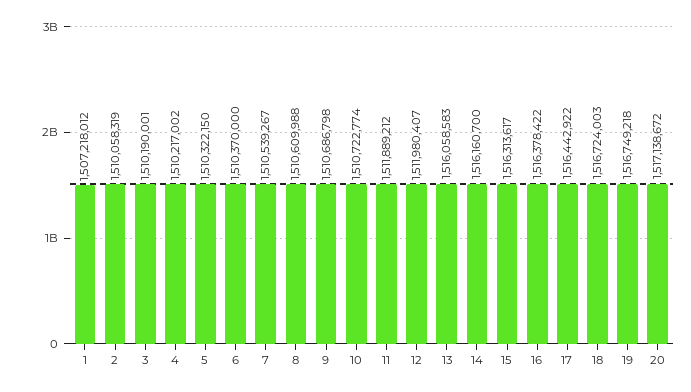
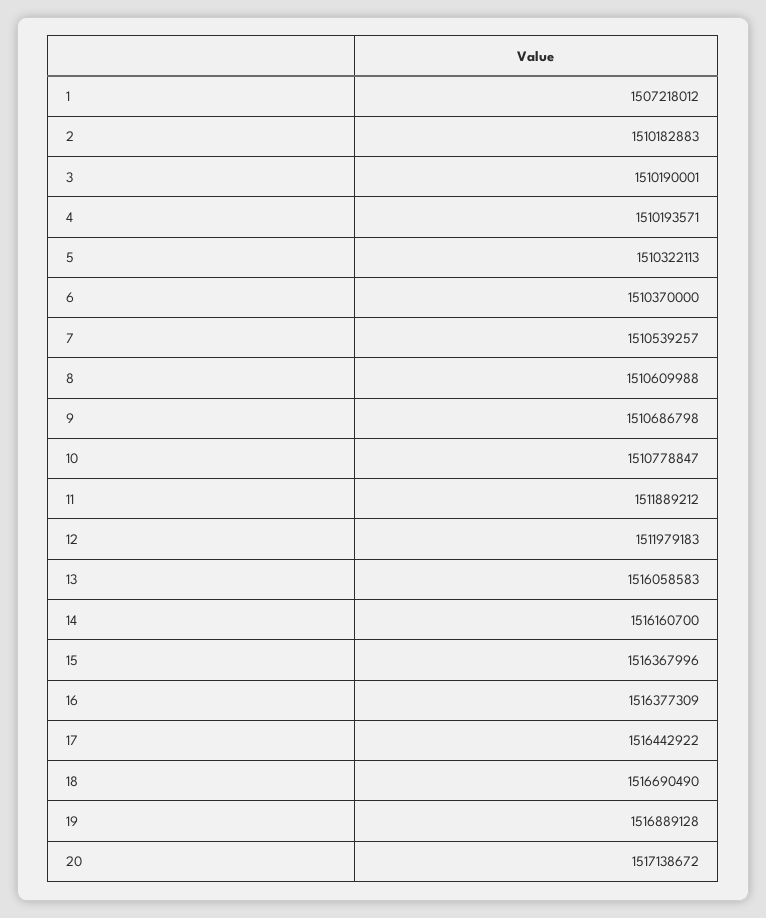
  {
    "1": 1507218012,
-   "2": 1510058319,
+   "2": 1510182883,
    "3": 1510190001,
-   "4": 1510217002,
+   "4": 1510193571,
-   "5": 1510322150,
+   "5": 1510322113,
    "6": 1510370000,
-   "7": 1510539267,
+   "7": 1510539257,
    "8": 1510609988,
    "9": 1510686798,
-   "10": 1510722774,
+   "10": 1510778847,
    "11": 1511889212,
-   "12": 1511980407,
+   "12": 1511979183,
    "13": 1516058583,
    "14": 1516160700,
-   "15": 1516313617,
+   "15": 1516367996,
-   "16": 1516378422,
+   "16": 1516377309,
    "17": 1516442922,
-   "18": 1516724003,
+   "18": 1516690490,
-   "19": 1516749218,
+   "19": 1516889128,
    "20": 1517138672
  }

